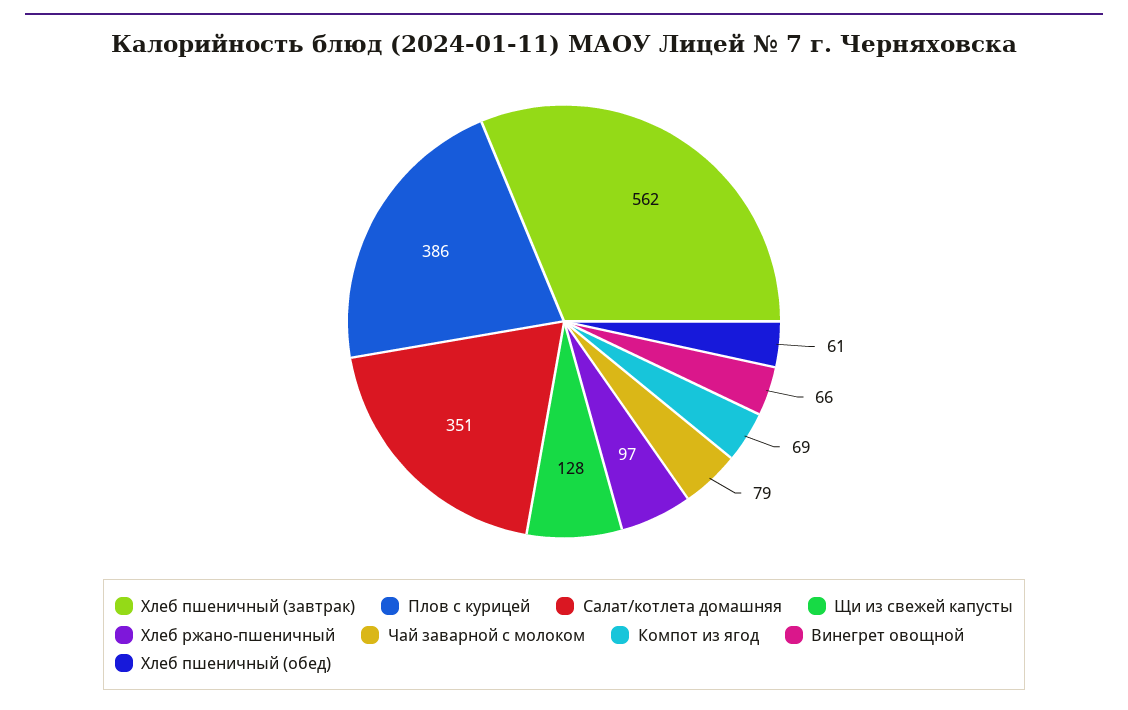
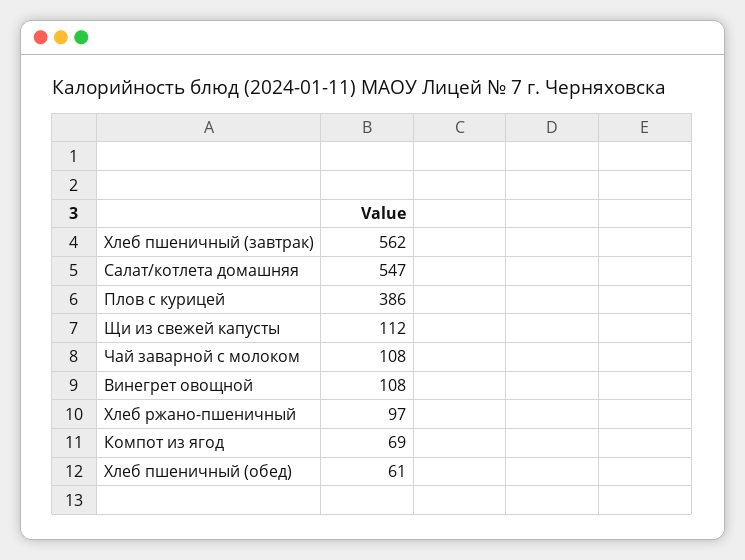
  {
    "Хлеб пшеничный (завтрак)": 562,
    "Плов с курицей": 386,
-   "Салат/котлета домашняя": 351,
+   "Салат/котлета домашняя": 547,
-   "Щи из свежей капусты": 128,
+   "Щи из свежей капусты": 112,
    "Хлеб ржано-пшеничный": 97,
-   "Чай заварной с молоком": 79,
+   "Чай заварной с молоком": 108,
    "Компот из ягод": 69,
-   "Винегрет овощной": 66,
+   "Винегрет овощной": 108,
    "Хлеб пшеничный (обед)": 61
  }

